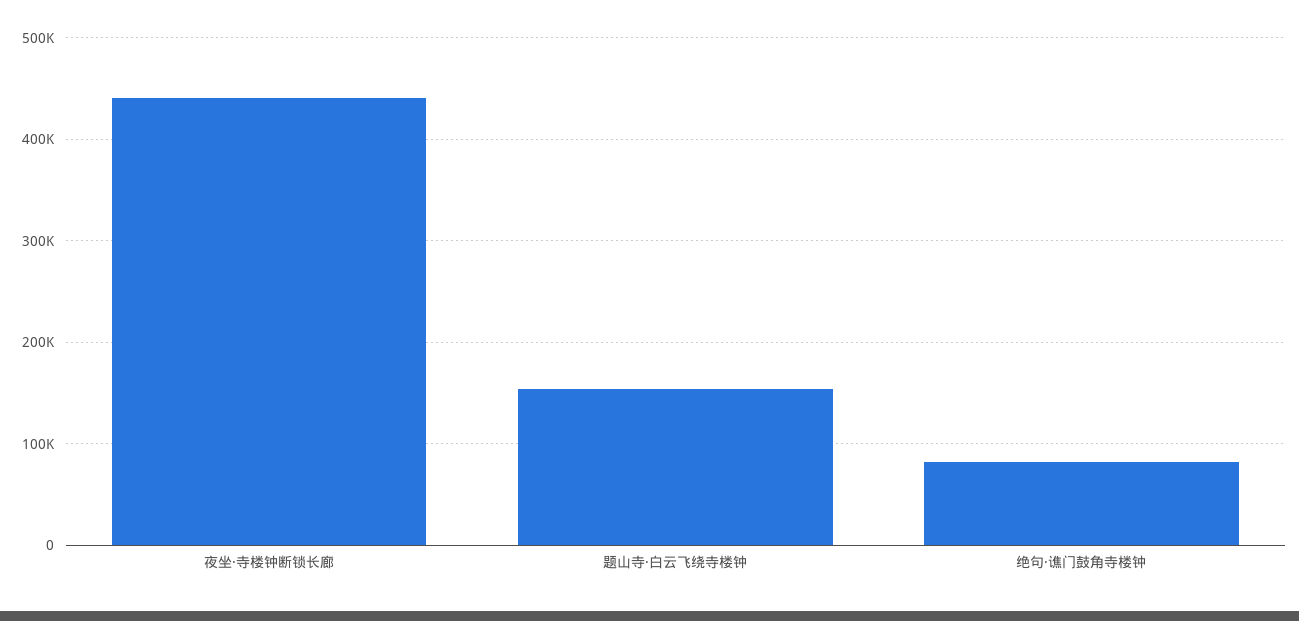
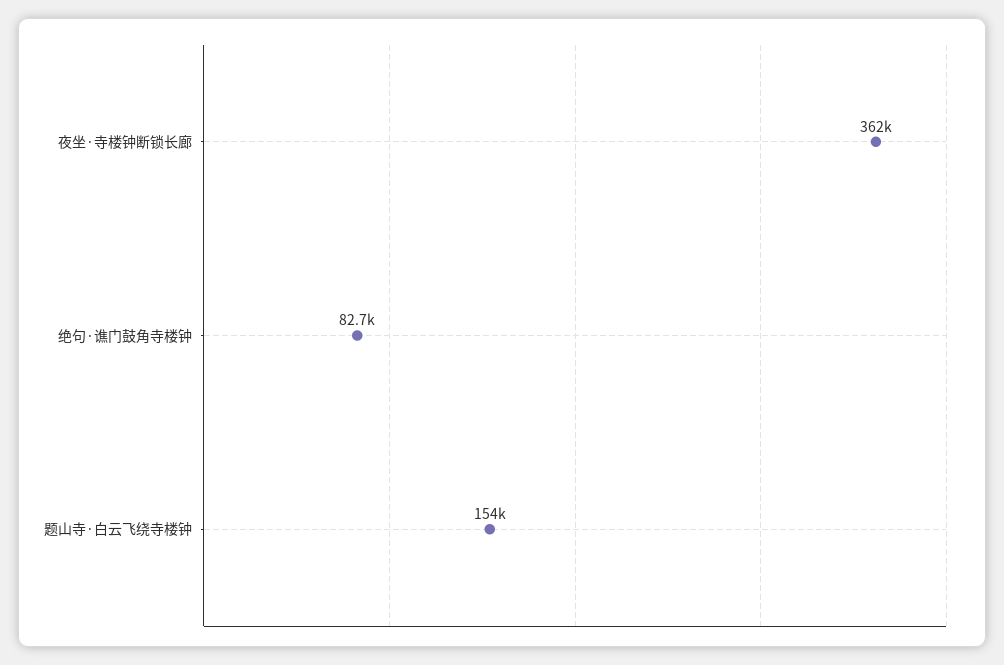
  {
-   "夜坐·寺楼钟断锁长廊": 440000,
+   "夜坐·寺楼钟断锁长廊": 362000,
    "题山寺·白云飞绕寺楼钟": 154000,
    "绝句·谯门鼓角寺楼钟": 82700
  }

